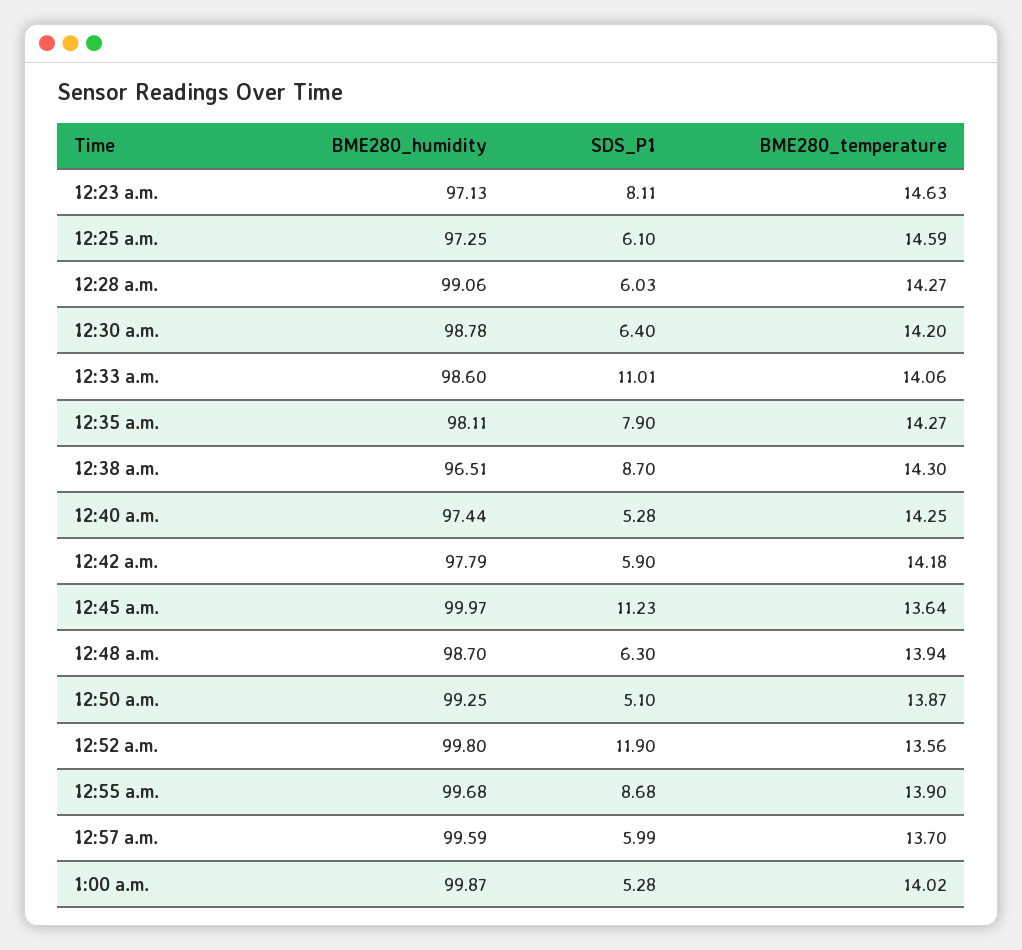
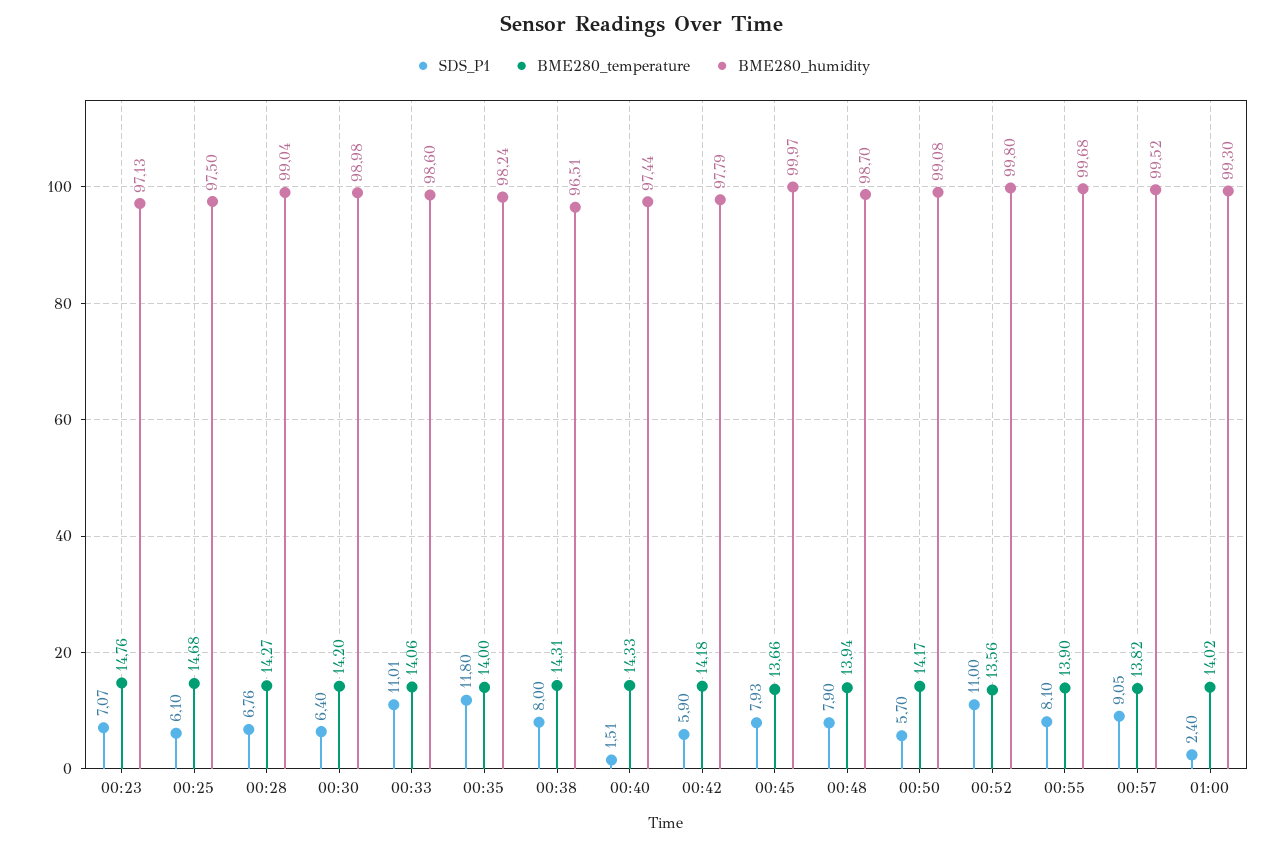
  {
    "BME280_humidity": {
      "12:23 a.m.": 97.13,
-     "12:25 a.m.": 97.25,
+     "12:25 a.m.": 97.5,
-     "12:28 a.m.": 99.06,
+     "12:28 a.m.": 99.04,
-     "12:30 a.m.": 98.78,
+     "12:30 a.m.": 98.98,
      "12:33 a.m.": 98.6,
-     "12:35 a.m.": 98.11,
+     "12:35 a.m.": 98.24,
      "12:38 a.m.": 96.51,
      "12:40 a.m.": 97.44,
      "12:42 a.m.": 97.79,
      "12:45 a.m.": 99.97,
      "12:48 a.m.": 98.7,
-     "12:50 a.m.": 99.25,
+     "12:50 a.m.": 99.08,
      "12:52 a.m.": 99.8,
      "12:55 a.m.": 99.68,
-     "12:57 a.m.": 99.59,
+     "12:57 a.m.": 99.52,
-     "1:00 a.m.": 99.87
+     "1:00 a.m.": 99.3
    },
    "SDS_P1": {
-     "12:23 a.m.": 8.11,
+     "12:23 a.m.": 7.07,
      "12:25 a.m.": 6.1,
-     "12:28 a.m.": 6.03,
+     "12:28 a.m.": 6.76,
      "12:30 a.m.": 6.4,
      "12:33 a.m.": 11.01,
-     "12:35 a.m.": 7.9,
+     "12:35 a.m.": 11.8,
-     "12:38 a.m.": 8.7,
+     "12:38 a.m.": 8,
-     "12:40 a.m.": 5.28,
+     "12:40 a.m.": 1.51,
      "12:42 a.m.": 5.9,
-     "12:45 a.m.": 11.23,
+     "12:45 a.m.": 7.93,
-     "12:48 a.m.": 6.3,
+     "12:48 a.m.": 7.9,
-     "12:50 a.m.": 5.1,
+     "12:50 a.m.": 5.7,
-     "12:52 a.m.": 11.9,
+     "12:52 a.m.": 11,
-     "12:55 a.m.": 8.68,
+     "12:55 a.m.": 8.1,
-     "12:57 a.m.": 5.99,
+     "12:57 a.m.": 9.05,
-     "1:00 a.m.": 5.28
+     "1:00 a.m.": 2.4
    },
    "BME280_temperature": {
-     "12:23 a.m.": 14.63,
+     "12:23 a.m.": 14.76,
-     "12:25 a.m.": 14.59,
+     "12:25 a.m.": 14.68,
      "12:28 a.m.": 14.27,
      "12:30 a.m.": 14.2,
      "12:33 a.m.": 14.06,
-     "12:35 a.m.": 14.27,
+     "12:35 a.m.": 14,
-     "12:38 a.m.": 14.3,
+     "12:38 a.m.": 14.31,
-     "12:40 a.m.": 14.25,
+     "12:40 a.m.": 14.33,
      "12:42 a.m.": 14.18,
-     "12:45 a.m.": 13.64,
+     "12:45 a.m.": 13.66,
      "12:48 a.m.": 13.94,
-     "12:50 a.m.": 13.87,
+     "12:50 a.m.": 14.17,
      "12:52 a.m.": 13.56,
      "12:55 a.m.": 13.9,
-     "12:57 a.m.": 13.7,
+     "12:57 a.m.": 13.82,
      "1:00 a.m.": 14.02
    }
  }

